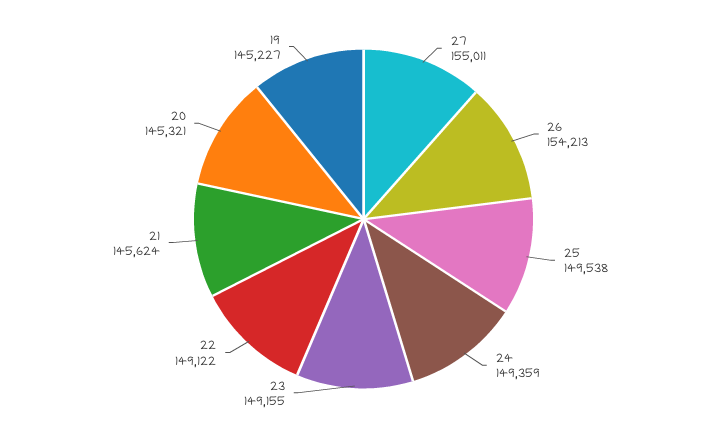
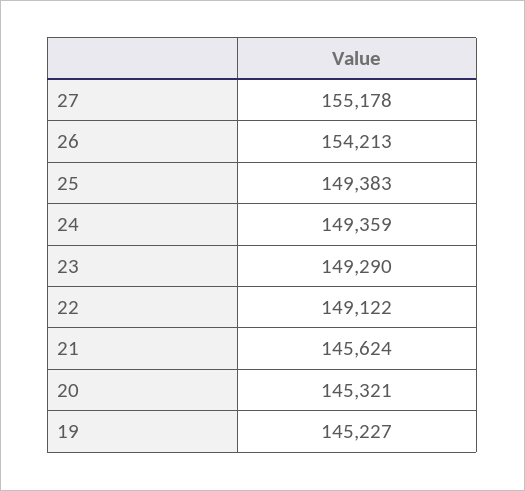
  {
-   "27": 155011,
+   "27": 155178,
    "26": 154213,
-   "25": 149538,
+   "25": 149383,
    "24": 149359,
-   "23": 149155,
+   "23": 149290,
    "22": 149122,
    "21": 145624,
    "20": 145321,
    "19": 145227
  }

